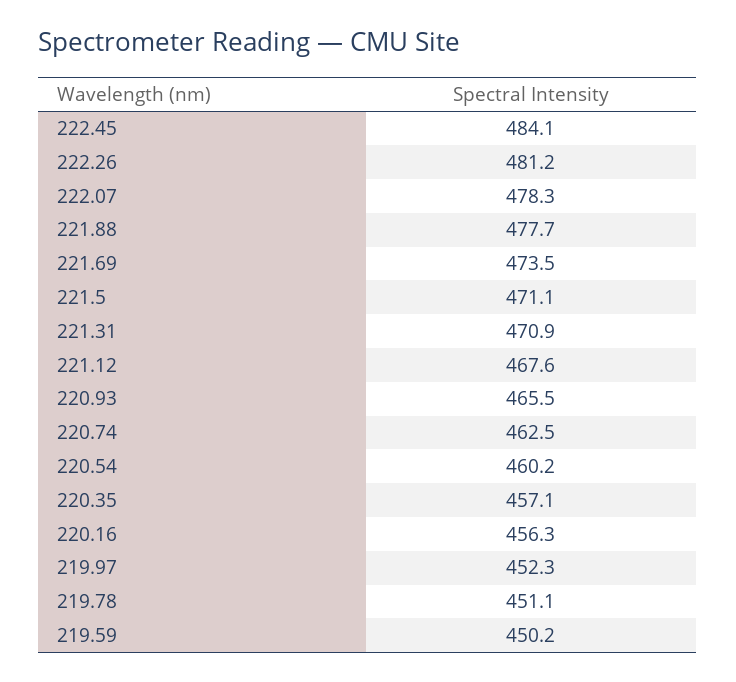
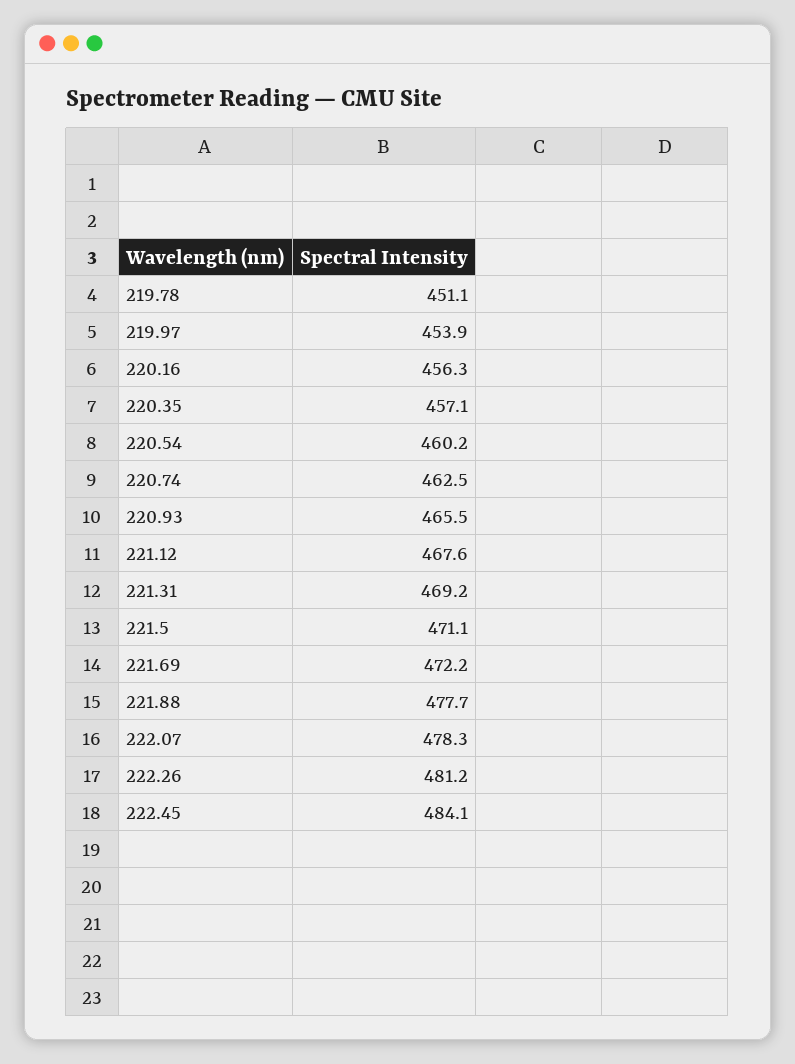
  {
    "222.45": 484.1,
    "222.26": 481.2,
    "222.07": 478.3,
    "221.88": 477.7,
-   "221.69": 473.5,
+   "221.69": 472.2,
    "221.5": 471.1,
-   "221.31": 470.9,
+   "221.31": 469.2,
    "221.12": 467.6,
    "220.93": 465.5,
    "220.74": 462.5,
    "220.54": 460.2,
    "220.35": 457.1,
    "220.16": 456.3,
-   "219.97": 452.3,
+   "219.97": 453.9,
-   "219.78": 451.1,
+   "219.78": 451.1
-   "219.59": 450.2
  }

